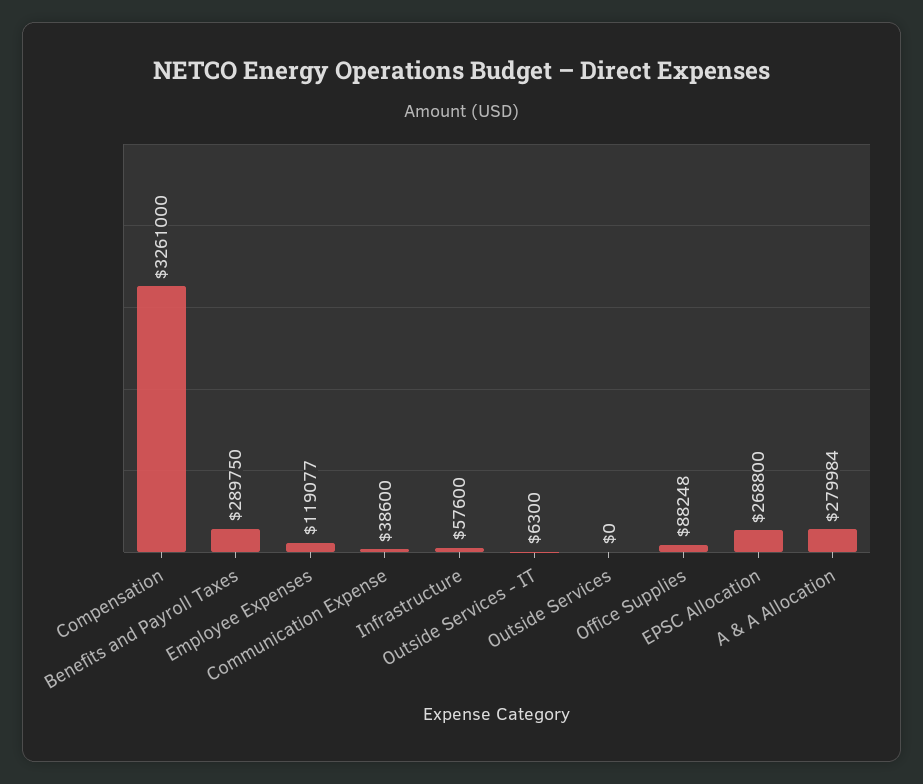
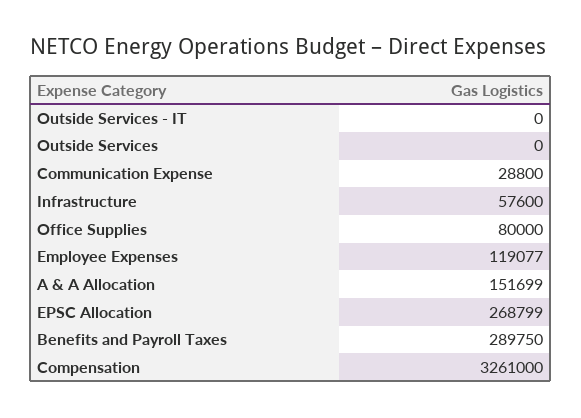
  {
    "Compensation": 3261000,
    "Benefits and Payroll Taxes": 289750,
    "Employee Expenses": 119077,
-   "Communication Expense": 38600,
+   "Communication Expense": 28800,
    "Infrastructure": 57600,
-   "Outside Services - IT": 6300,
+   "Outside Services - IT": 0,
    "Outside Services": 0,
-   "Office Supplies": 88248,
+   "Office Supplies": 80000,
-   "EPSC Allocation": 268800,
+   "EPSC Allocation": 268799,
-   "A & A Allocation": 279984
+   "A & A Allocation": 151699
  }

